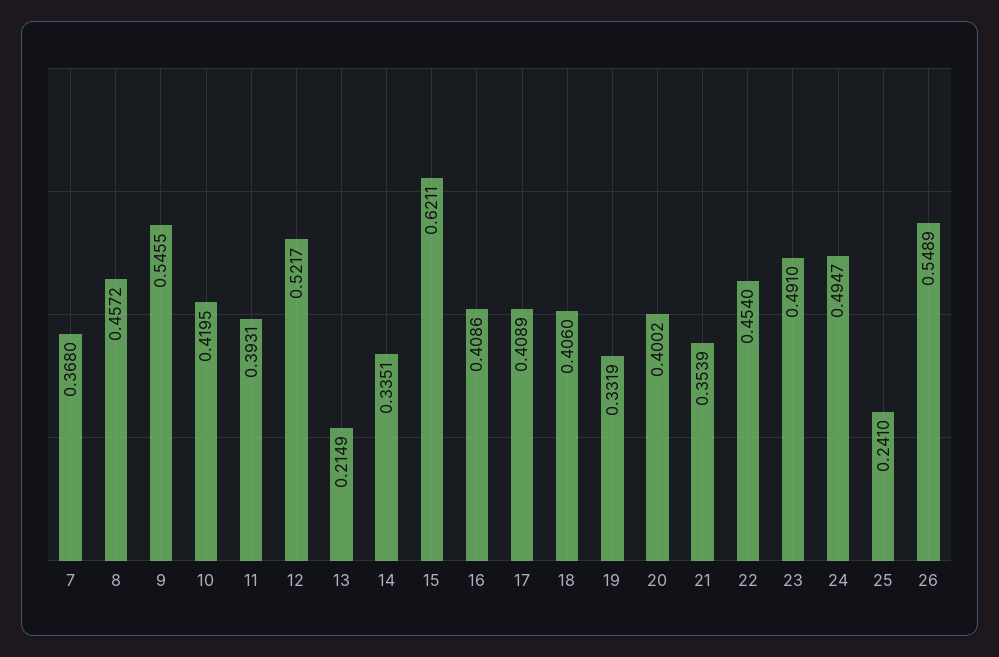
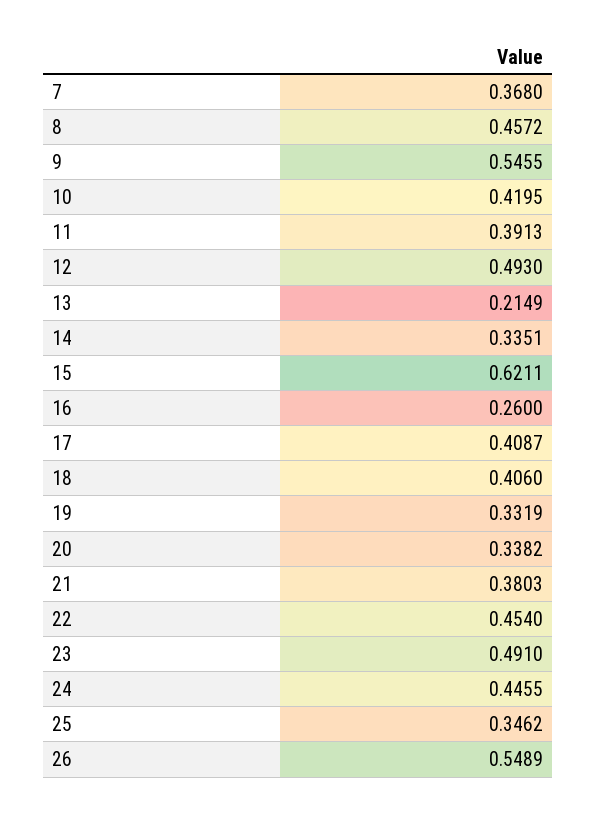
  {
    "7": 0.368,
    "8": 0.4572,
    "9": 0.5455,
    "10": 0.4195,
-   "11": 0.3931,
+   "11": 0.3913,
-   "12": 0.5217,
+   "12": 0.493,
    "13": 0.2149,
    "14": 0.3351,
    "15": 0.6211,
-   "16": 0.4086,
+   "16": 0.26,
-   "17": 0.4089,
+   "17": 0.4087,
    "18": 0.406,
    "19": 0.3319,
-   "20": 0.4002,
+   "20": 0.3382,
-   "21": 0.3539,
+   "21": 0.3803,
    "22": 0.454,
    "23": 0.491,
-   "24": 0.4947,
+   "24": 0.4455,
-   "25": 0.241,
+   "25": 0.3462,
    "26": 0.5489
  }

